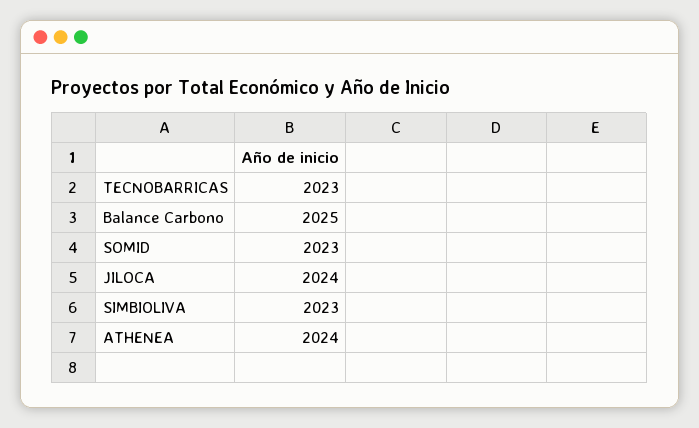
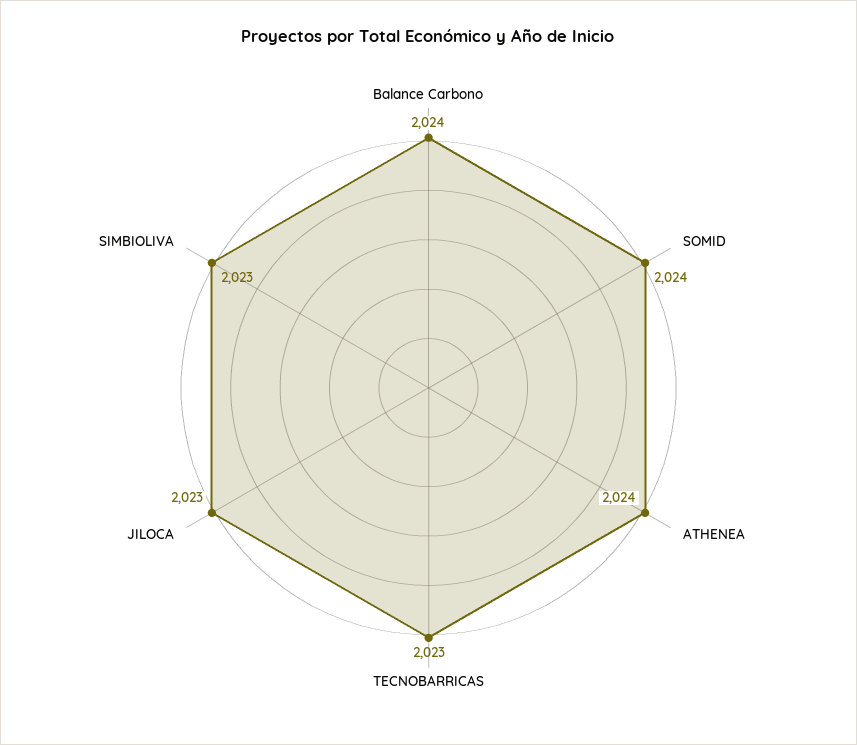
  {
    "TECNOBARRICAS": 2023,
-   "Balance Carbono": 2025,
+   "Balance Carbono": 2024,
-   "SOMID": 2023,
+   "SOMID": 2024,
-   "JILOCA": 2024,
+   "JILOCA": 2023,
    "SIMBIOLIVA": 2023,
    "ATHENEA": 2024
  }

